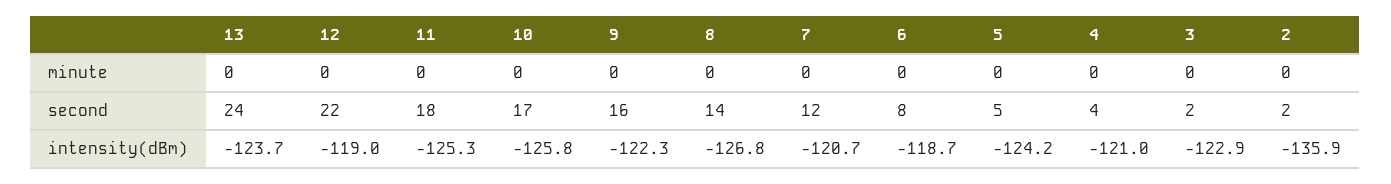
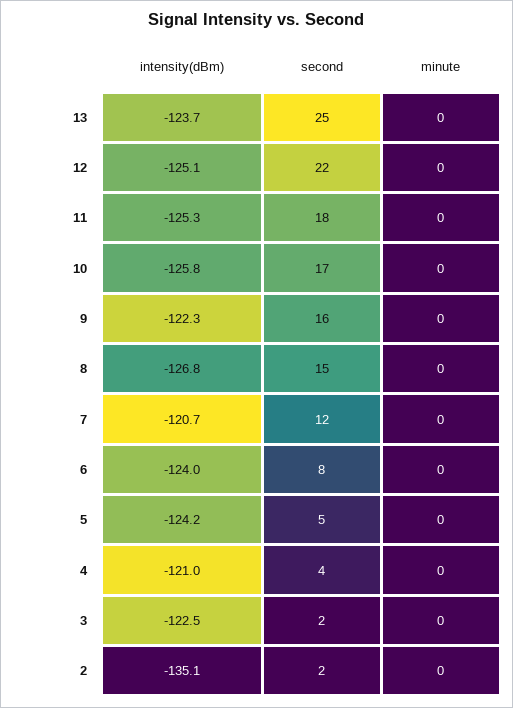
  {
    "13": {
      "minute": 0,
-     "second": 24,
+     "second": 25,
      "intensity(dBm)": -123.7
    },
    "12": {
      "minute": 0,
      "second": 22,
-     "intensity(dBm)": -119
+     "intensity(dBm)": -125.1
    },
    "11": {
      "minute": 0,
      "second": 18,
      "intensity(dBm)": -125.3
    },
    "10": {
      "minute": 0,
      "second": 17,
      "intensity(dBm)": -125.8
    },
    "9": {
      "minute": 0,
      "second": 16,
      "intensity(dBm)": -122.3
    },
    "8": {
      "minute": 0,
-     "second": 14,
+     "second": 15,
      "intensity(dBm)": -126.8
    },
    "7": {
      "minute": 0,
      "second": 12,
      "intensity(dBm)": -120.7
    },
    "6": {
      "minute": 0,
      "second": 8,
-     "intensity(dBm)": -118.7
+     "intensity(dBm)": -124
    },
    "5": {
      "minute": 0,
      "second": 5,
      "intensity(dBm)": -124.2
    },
    "4": {
      "minute": 0,
      "second": 4,
      "intensity(dBm)": -121
    },
    "3": {
      "minute": 0,
      "second": 2,
-     "intensity(dBm)": -122.9
+     "intensity(dBm)": -122.5
    },
    "2": {
      "minute": 0,
      "second": 2,
-     "intensity(dBm)": -135.9
+     "intensity(dBm)": -135.1
    }
  }

